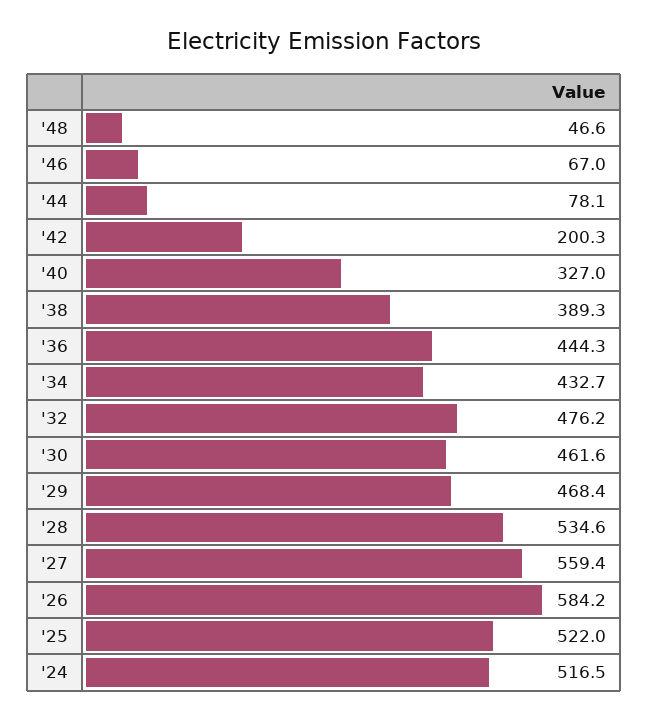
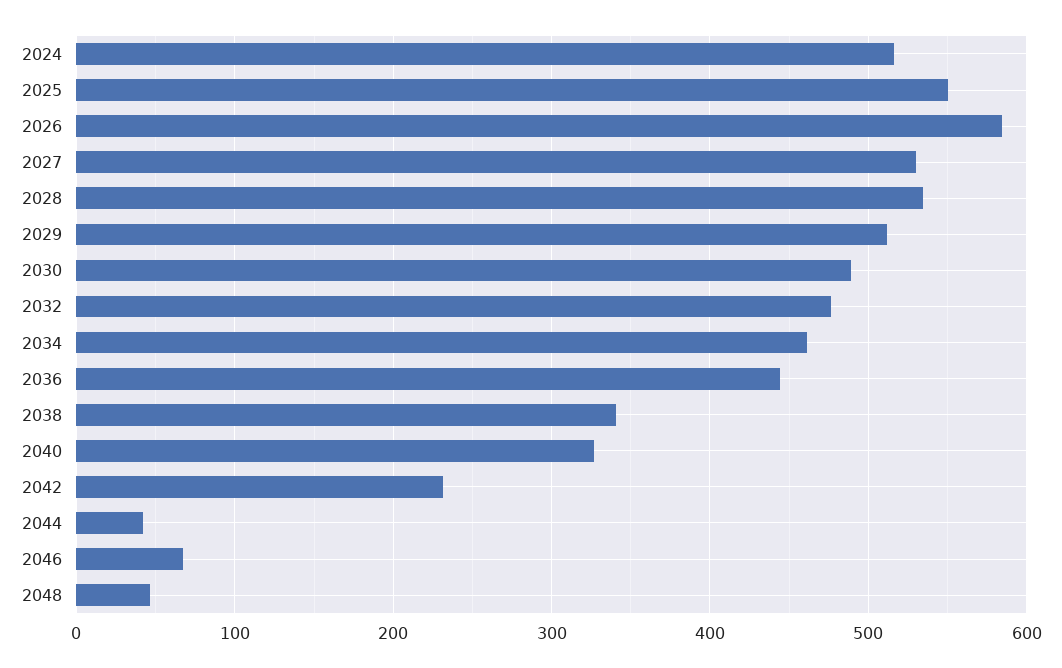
  {
    "'48": 46.6,
    "'46": 67,
-   "'44": 78.1,
+   "'44": 40,
-   "'42": 200.3,
+   "'42": 230,
    "'40": 327,
-   "'38": 389.3,
+   "'38": 340,
    "'36": 444.3,
-   "'34": 432.7,
+   "'34": 460,
    "'32": 476.2,
-   "'30": 461.6,
+   "'30": 490,
-   "'29": 468.4,
+   "'29": 510,
    "'28": 534.6,
-   "'27": 559.4,
+   "'27": 530,
    "'26": 584.2,
-   "'25": 522,
+   "'25": 550,
    "'24": 516.5
  }

